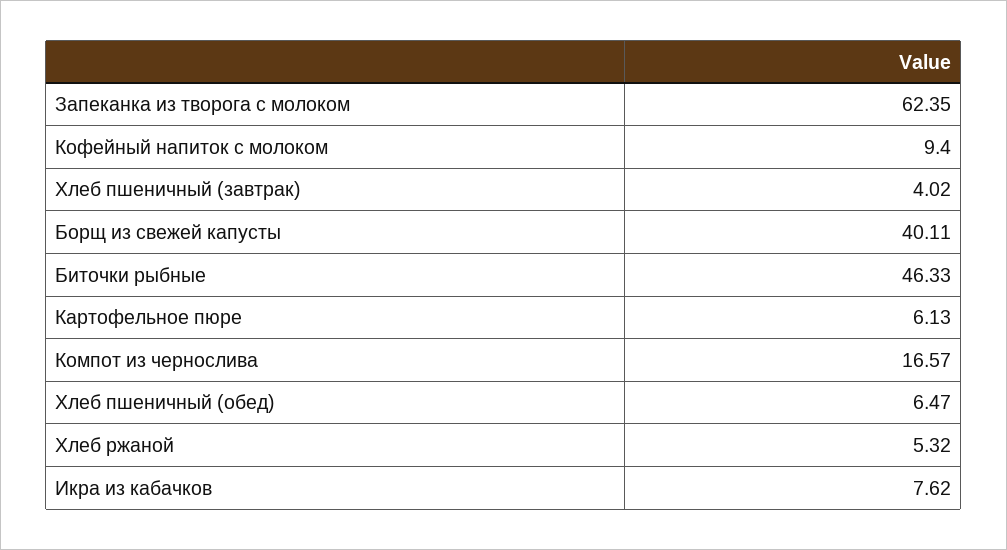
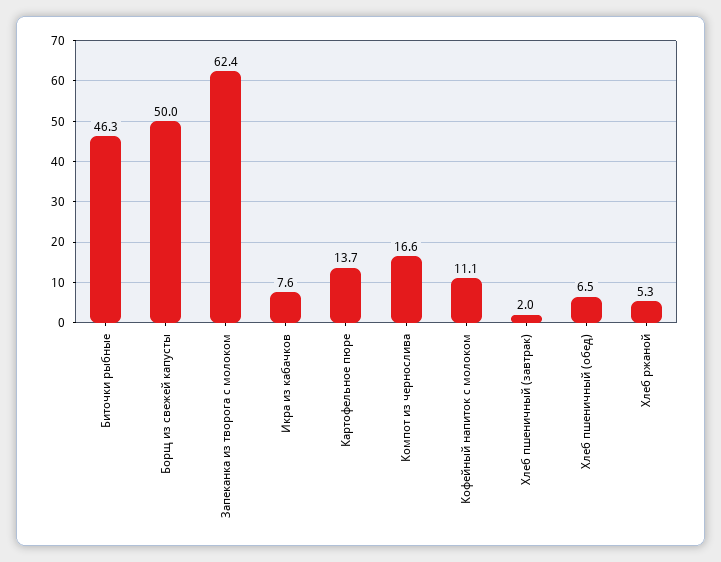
  {
    "Запеканка из творога с молоком": 62.35,
-   "Кофейный напиток с молоком": 9.4,
+   "Кофейный напиток с молоком": 11.1,
-   "Хлеб пшеничный (завтрак)": 4.02,
+   "Хлеб пшеничный (завтрак)": 2,
-   "Борщ из свежей капусты": 40.11,
+   "Борщ из свежей капусты": 50,
    "Биточки рыбные": 46.33,
-   "Картофельное пюре": 6.13,
+   "Картофельное пюре": 13.7,
    "Компот из чернослива": 16.57,
    "Хлеб пшеничный (обед)": 6.47,
    "Хлеб ржаной": 5.32,
    "Икра из кабачков": 7.62
  }

